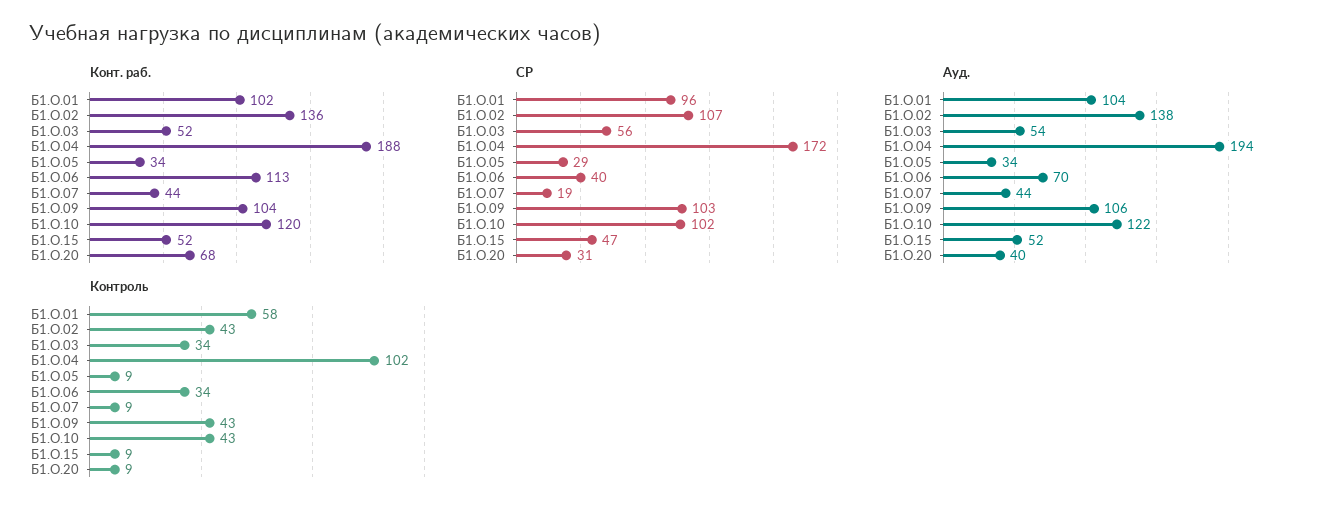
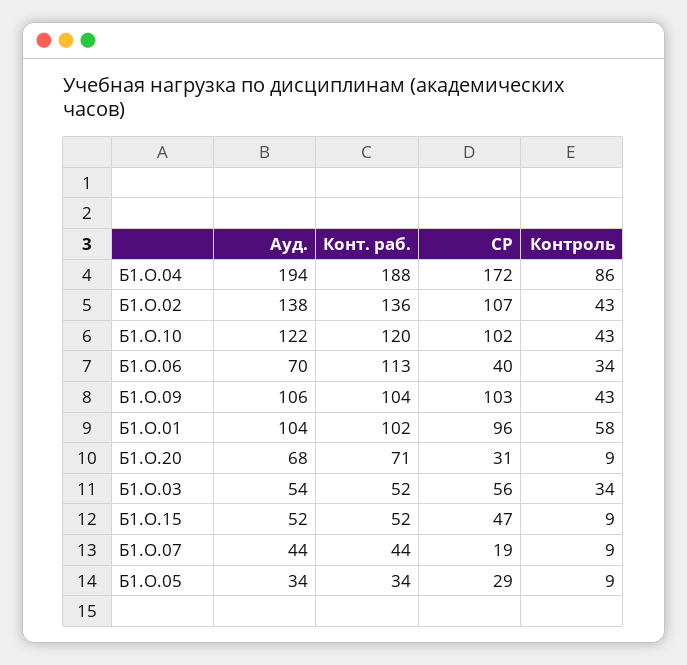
  {
    "Конт. раб.": {
      "Б1.О.01": 102,
      "Б1.О.02": 136,
      "Б1.О.03": 52,
      "Б1.О.04": 188,
      "Б1.О.05": 34,
      "Б1.О.06": 113,
      "Б1.О.07": 44,
      "Б1.О.09": 104,
      "Б1.О.10": 120,
      "Б1.О.15": 52,
-     "Б1.О.20": 68
+     "Б1.О.20": 71
    },
    "СР": {
      "Б1.О.01": 96,
      "Б1.О.02": 107,
      "Б1.О.03": 56,
      "Б1.О.04": 172,
      "Б1.О.05": 29,
      "Б1.О.06": 40,
      "Б1.О.07": 19,
      "Б1.О.09": 103,
      "Б1.О.10": 102,
      "Б1.О.15": 47,
      "Б1.О.20": 31
    },
    "Ауд.": {
      "Б1.О.01": 104,
      "Б1.О.02": 138,
      "Б1.О.03": 54,
      "Б1.О.04": 194,
      "Б1.О.05": 34,
      "Б1.О.06": 70,
      "Б1.О.07": 44,
      "Б1.О.09": 106,
      "Б1.О.10": 122,
      "Б1.О.15": 52,
-     "Б1.О.20": 40
+     "Б1.О.20": 68
    },
    "Контроль": {
      "Б1.О.01": 58,
      "Б1.О.02": 43,
      "Б1.О.03": 34,
-     "Б1.О.04": 102,
+     "Б1.О.04": 86,
      "Б1.О.05": 9,
      "Б1.О.06": 34,
      "Б1.О.07": 9,
      "Б1.О.09": 43,
      "Б1.О.10": 43,
      "Б1.О.15": 9,
      "Б1.О.20": 9
    }
  }

